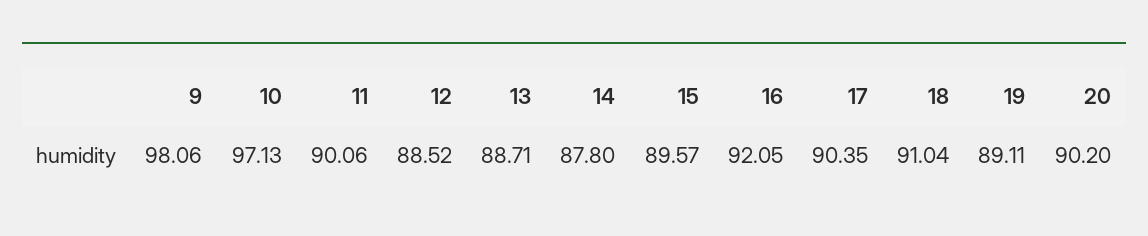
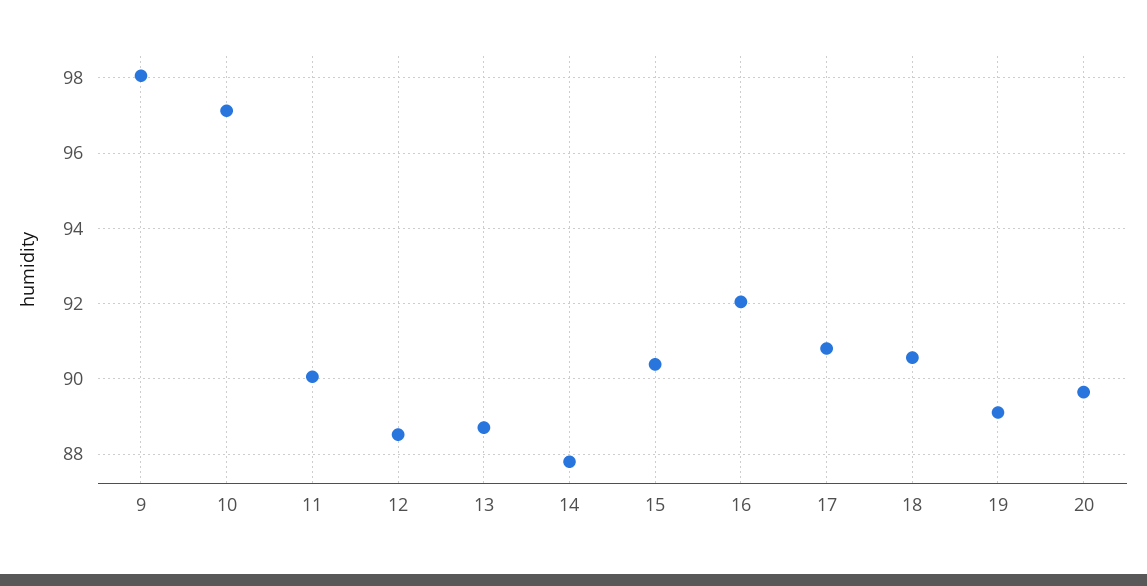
  {
    "9": 98.06,
    "10": 97.13,
    "11": 90.06,
    "12": 88.52,
    "13": 88.71,
    "14": 87.8,
-   "15": 89.57,
+   "15": 90.4,
    "16": 92.05,
-   "17": 90.35,
+   "17": 90.8,
-   "18": 91.04,
+   "18": 90.6,
    "19": 89.11,
-   "20": 90.2
+   "20": 89.6
  }

